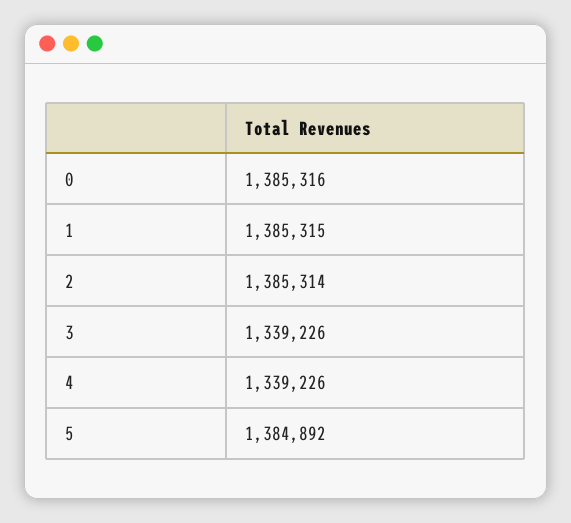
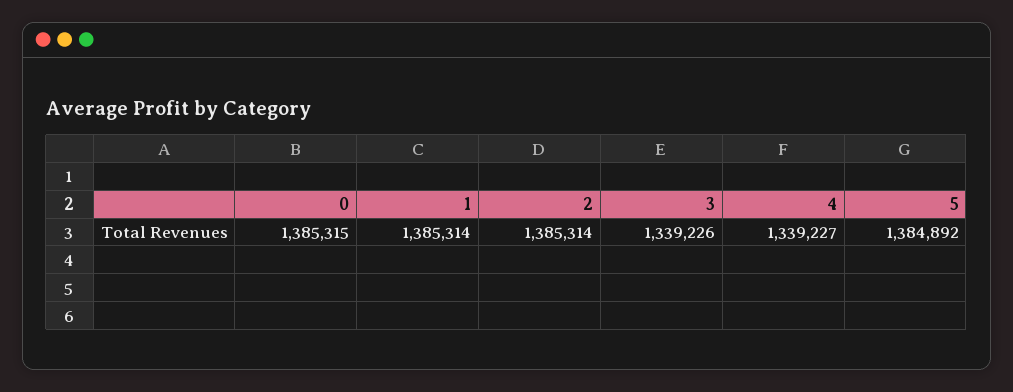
  {
-   "0": 1385316,
+   "0": 1385315,
-   "1": 1385315,
+   "1": 1385314,
    "2": 1385314,
    "3": 1339226,
-   "4": 1339226,
+   "4": 1339227,
    "5": 1384892
  }

